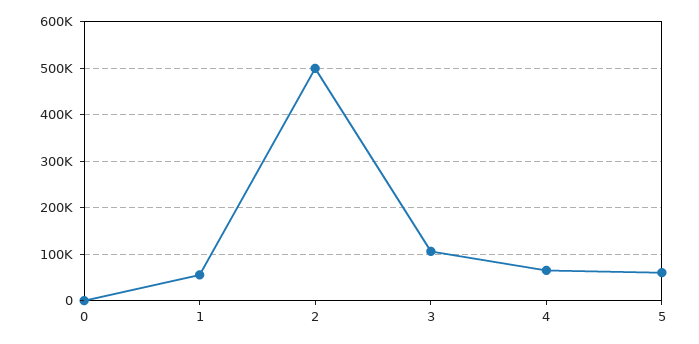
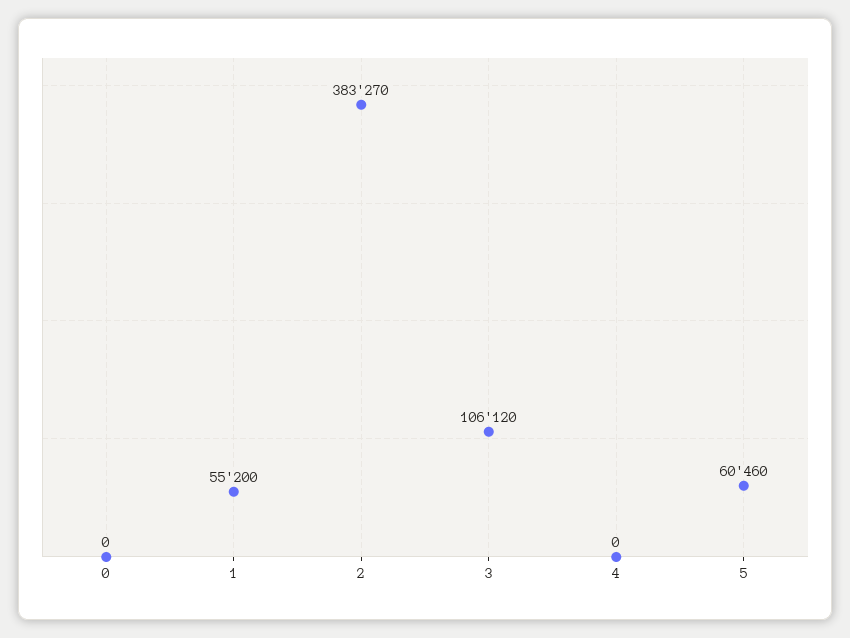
  {
    "0": 0,
    "1": 55200,
-   "2": 500000,
+   "2": 383270,
    "3": 106120,
-   "4": 60000,
+   "4": 0,
    "5": 60460
  }

